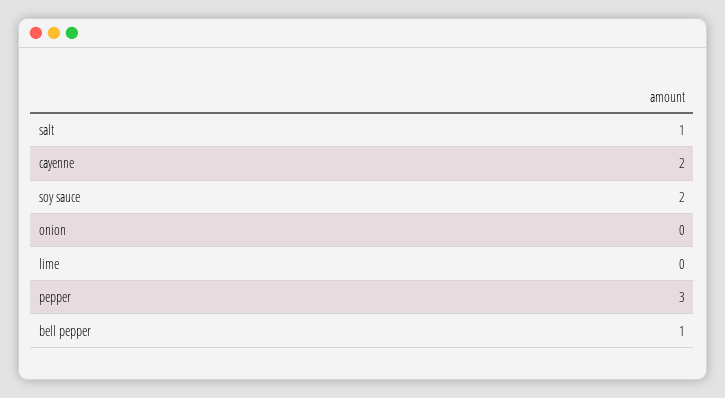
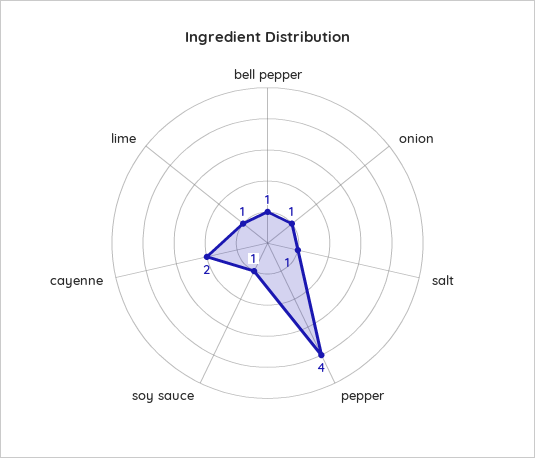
  {
    "salt": 1,
    "cayenne": 2,
-   "soy sauce": 2,
+   "soy sauce": 1,
-   "onion": 0,
+   "onion": 1,
-   "lime": 0,
+   "lime": 1,
-   "pepper": 3,
+   "pepper": 4,
    "bell pepper": 1
  }

